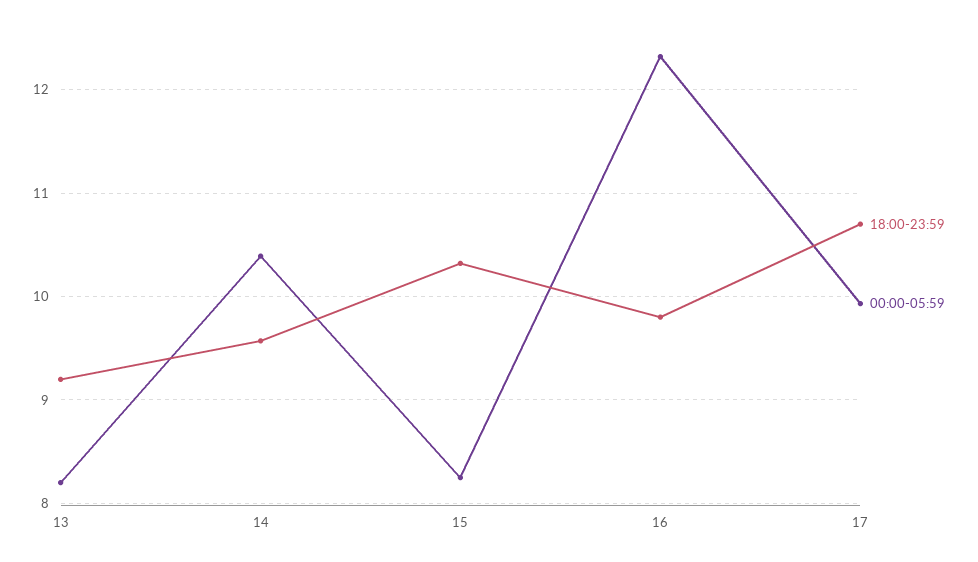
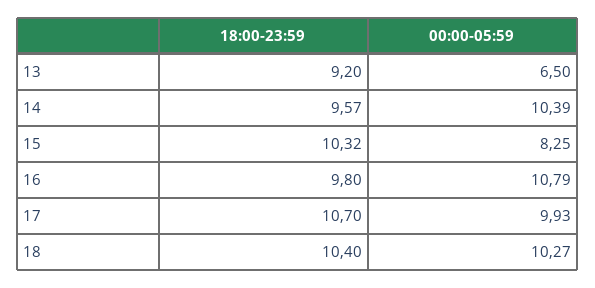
  {
    "18:00-23:59": {
      "13": 9.2,
      "14": 9.57,
      "15": 10.32,
      "16": 9.8,
-     "17": 10.7
+     "17": 10.7,
+     "18": 10.4
    },
    "00:00-05:59": {
-     "13": 8.2,
+     "13": 6.5,
      "14": 10.39,
      "15": 8.25,
-     "16": 12.3,
+     "16": 10.79,
-     "17": 9.93
+     "17": 9.93,
+     "18": 10.27
    }
  }

